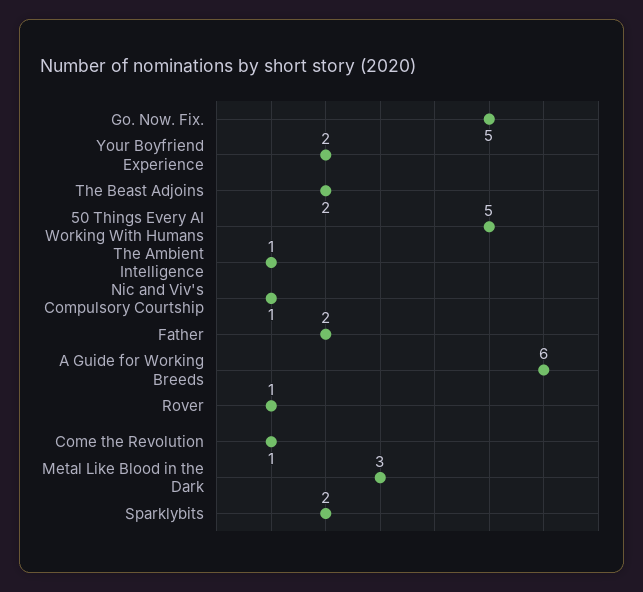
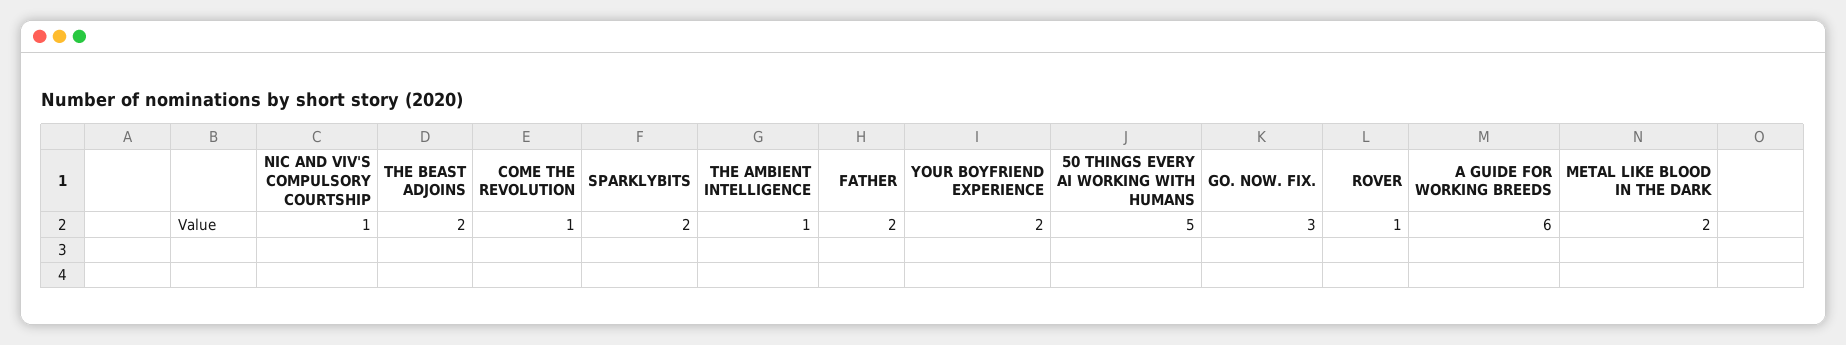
  {
-   "Go. Now. Fix.": 5,
+   "Go. Now. Fix.": 3,
    "Your Boyfriend Experience": 2,
    "The Beast Adjoins": 2,
    "50 Things Every AI Working With Humans": 5,
    "The Ambient Intelligence": 1,
    "Nic and Viv's Compulsory Courtship": 1,
    "Father": 2,
    "A Guide for Working Breeds": 6,
    "Rover": 1,
    "Come the Revolution": 1,
-   "Metal Like Blood in the Dark": 3,
+   "Metal Like Blood in the Dark": 2,
    "Sparklybits": 2
  }

